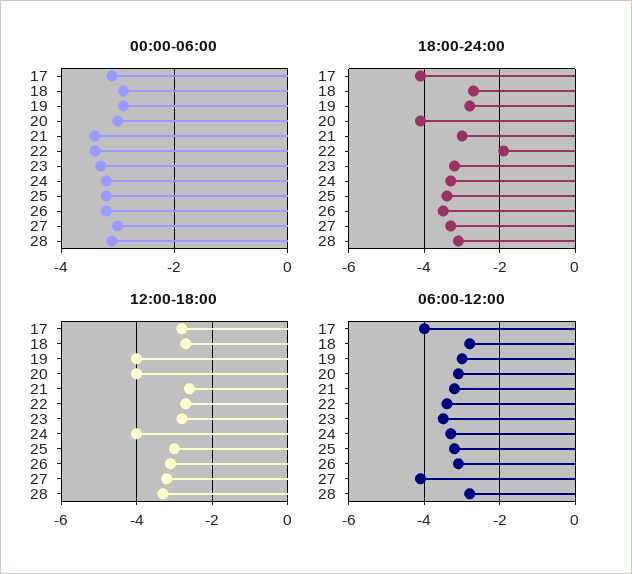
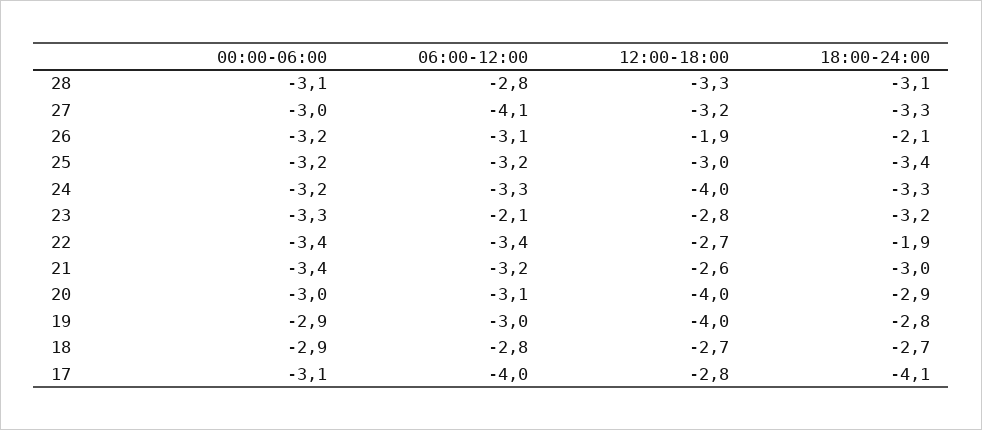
  {
    "00:00-06:00": {
      "17": -3.1,
      "18": -2.9,
      "19": -2.9,
      "20": -3,
      "21": -3.4,
      "22": -3.4,
      "23": -3.3,
      "24": -3.2,
      "25": -3.2,
      "26": -3.2,
      "27": -3,
      "28": -3.1
    },
    "18:00-24:00": {
      "17": -4.1,
      "18": -2.7,
      "19": -2.8,
-     "20": -4,
+     "20": -2.9,
      "21": -3,
      "22": -1.9,
      "23": -3.2,
      "24": -3.3,
      "25": -3.4,
-     "26": -3.5,
+     "26": -2.1,
      "27": -3.3,
      "28": -3.1
    },
    "12:00-18:00": {
      "17": -2.8,
      "18": -2.7,
      "19": -4,
      "20": -4,
      "21": -2.6,
      "22": -2.7,
      "23": -2.8,
      "24": -4,
      "25": -3,
-     "26": -3,
+     "26": -1.9,
      "27": -3.2,
      "28": -3.3
    },
    "06:00-12:00": {
      "17": -4,
      "18": -2.8,
      "19": -3,
      "20": -3.1,
      "21": -3.2,
      "22": -3.4,
-     "23": -3.5,
+     "23": -2.1,
      "24": -3.3,
      "25": -3.2,
      "26": -3.1,
      "27": -4.1,
      "28": -2.8
    }
  }

